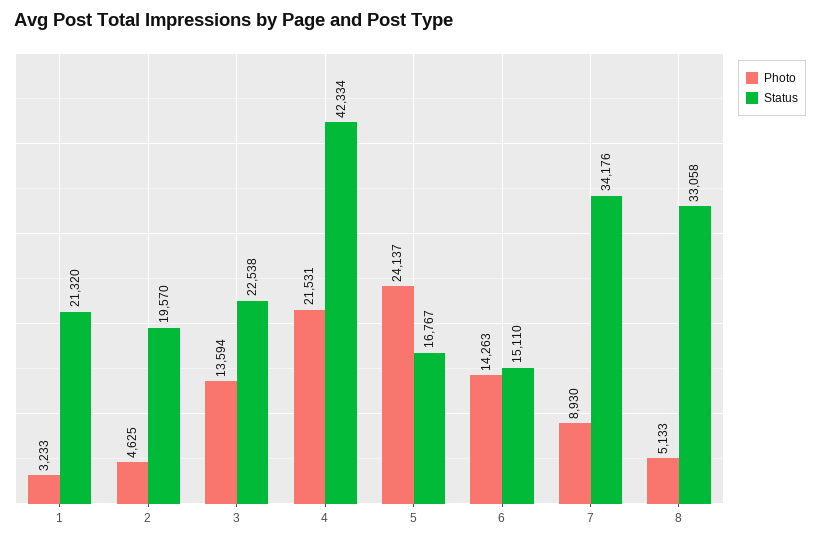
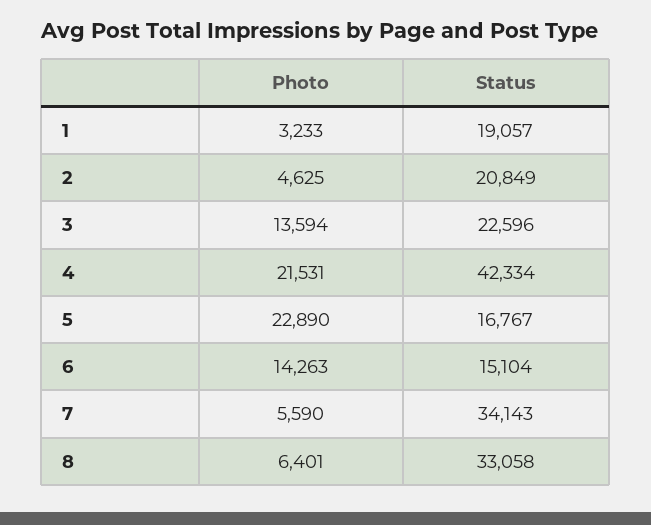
  {
    "Photo": {
      "1": 3233,
      "2": 4625,
      "3": 13594,
      "4": 21531,
-     "5": 24137,
+     "5": 22890,
      "6": 14263,
-     "7": 8930,
+     "7": 5590,
-     "8": 5133
+     "8": 6401
    },
    "Status": {
-     "1": 21320,
+     "1": 19057,
-     "2": 19570,
+     "2": 20849,
-     "3": 22538,
+     "3": 22596,
      "4": 42334,
      "5": 16767,
-     "6": 15110,
+     "6": 15104,
-     "7": 34176,
+     "7": 34143,
      "8": 33058
    }
  }

